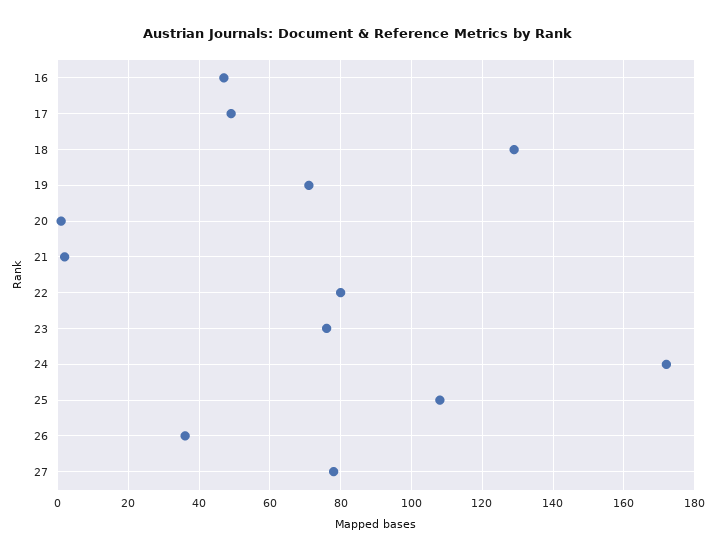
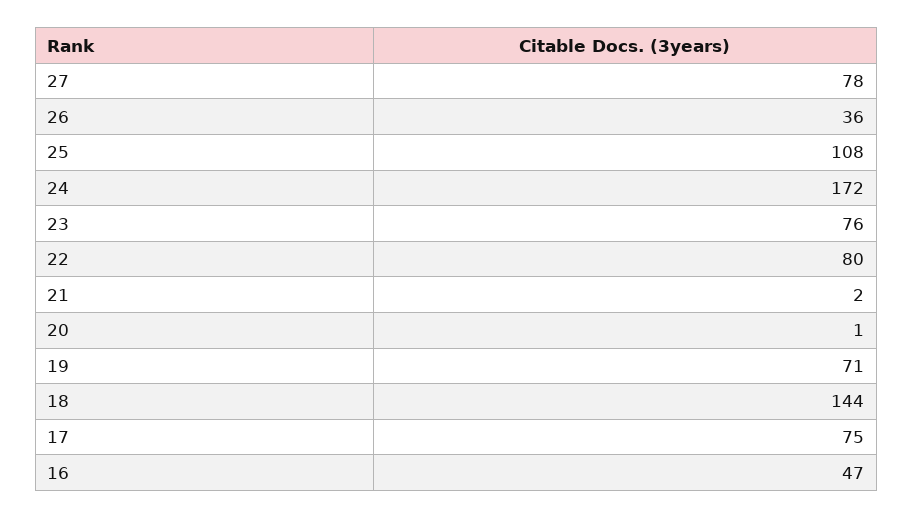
  {
    "16": 47,
-   "17": 50,
+   "17": 75,
-   "18": 130,
+   "18": 144,
    "19": 71,
    "20": 1,
    "21": 2,
    "22": 80,
    "23": 76,
    "24": 172,
    "25": 108,
    "26": 36,
    "27": 78
  }

